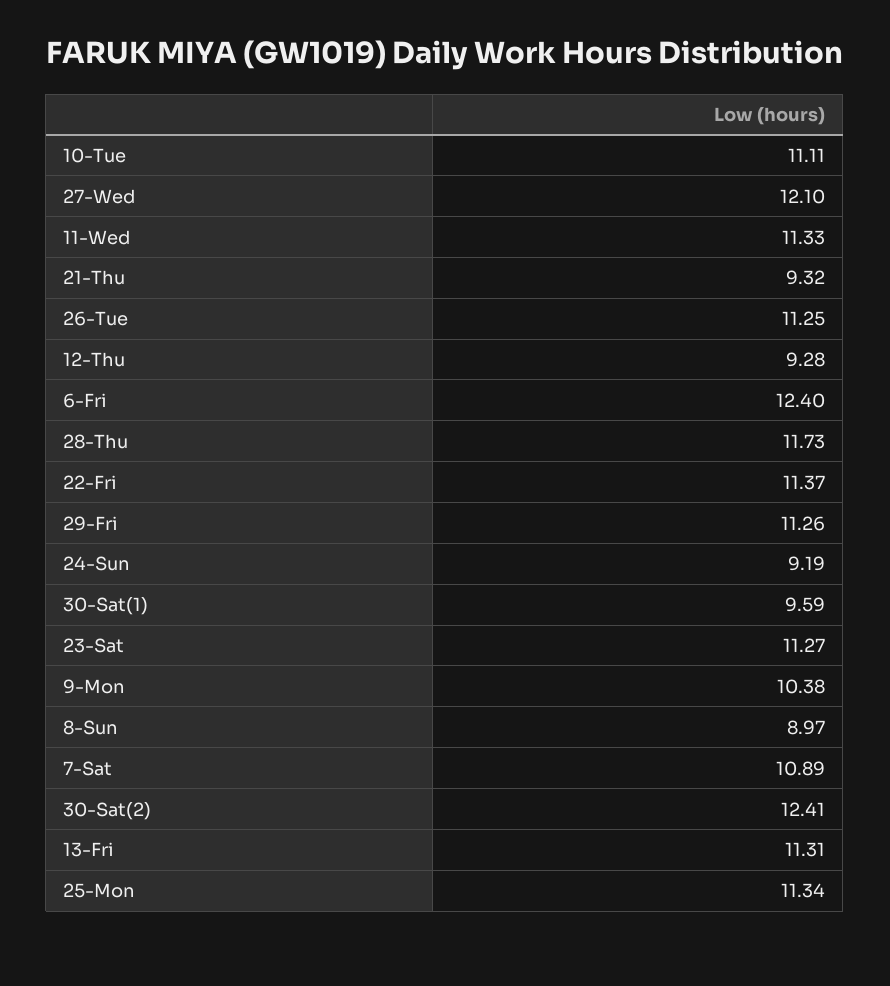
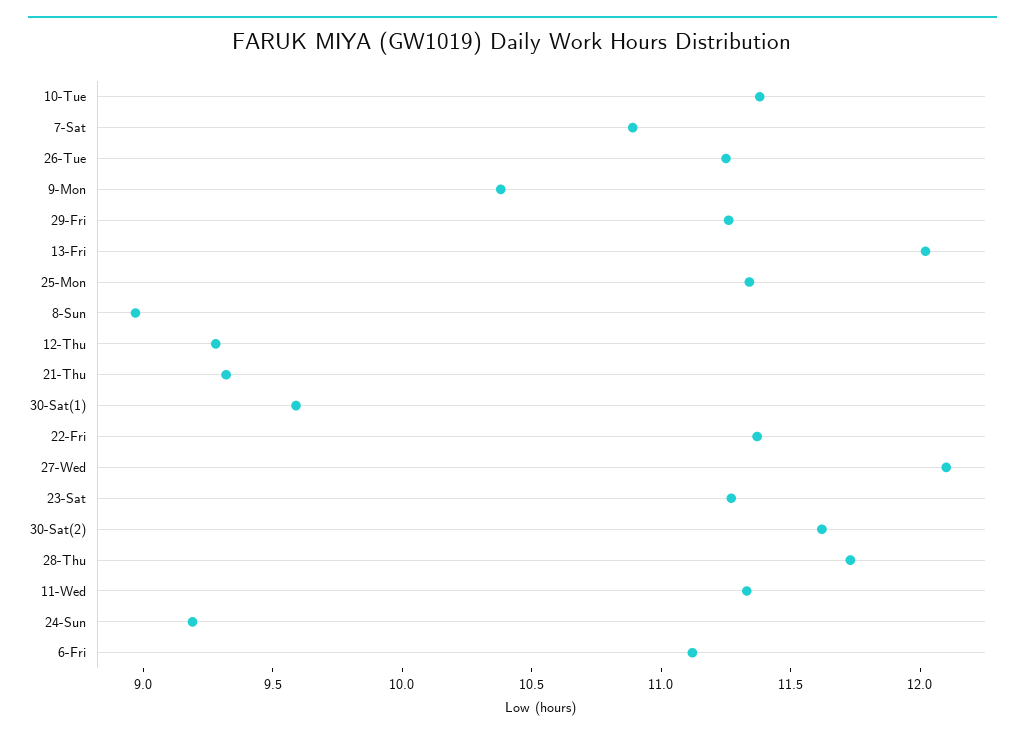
  {
-   "10-Tue": 11.11,
+   "10-Tue": 11.4,
    "27-Wed": 12.1,
    "11-Wed": 11.33,
    "21-Thu": 9.32,
    "26-Tue": 11.25,
    "12-Thu": 9.28,
-   "6-Fri": 12.4,
+   "6-Fri": 11.1,
    "28-Thu": 11.73,
    "22-Fri": 11.37,
    "29-Fri": 11.26,
    "24-Sun": 9.19,
    "30-Sat(1)": 9.59,
    "23-Sat": 11.27,
    "9-Mon": 10.38,
    "8-Sun": 8.97,
    "7-Sat": 10.89,
-   "30-Sat(2)": 12.41,
+   "30-Sat(2)": 11.6,
-   "13-Fri": 11.31,
+   "13-Fri": 12,
    "25-Mon": 11.34
  }

